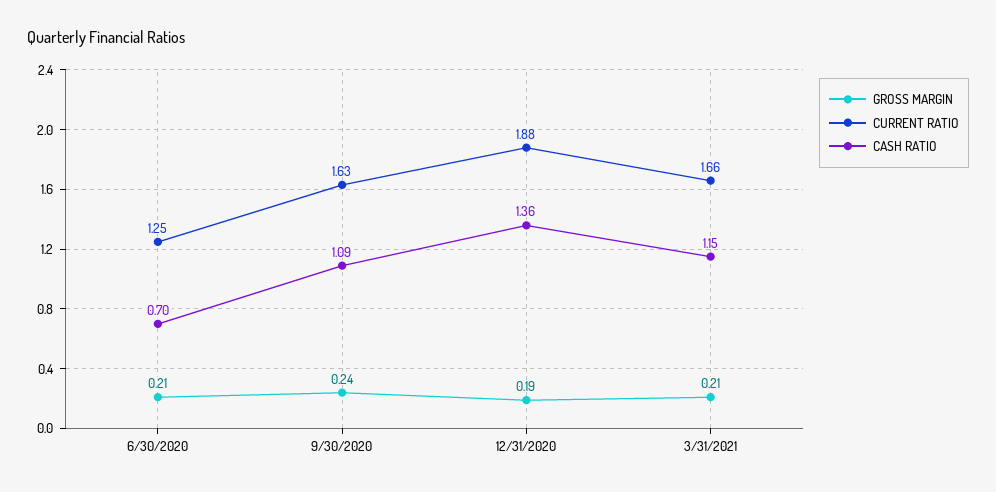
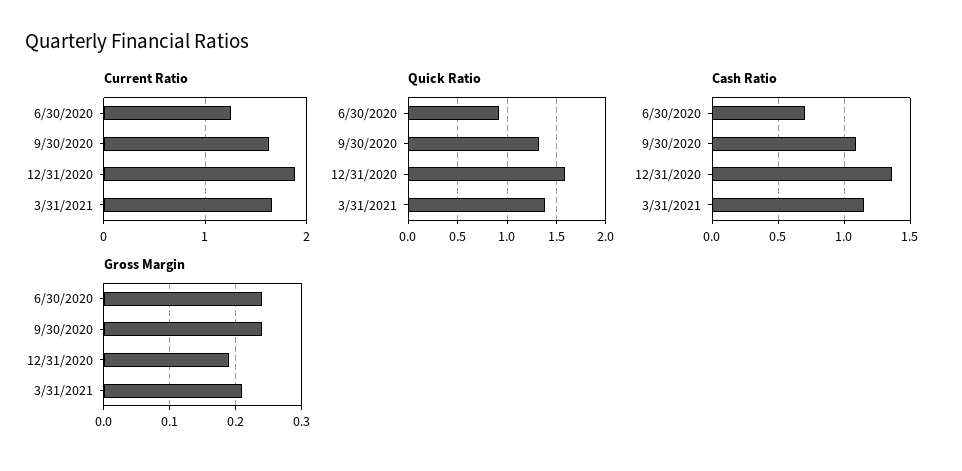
  {
    "GROSS MARGIN": {
-     "6/30/2020": 0.21,
+     "6/30/2020": 0.24,
      "9/30/2020": 0.24,
      "12/31/2020": 0.19,
      "3/31/2021": 0.21
    },
    "CURRENT RATIO": {
      "6/30/2020": 1.25,
      "9/30/2020": 1.63,
      "12/31/2020": 1.88,
      "3/31/2021": 1.66
    },
    "CASH RATIO": {
      "6/30/2020": 0.7,
      "9/30/2020": 1.09,
      "12/31/2020": 1.36,
      "3/31/2021": 1.15
-   }
+   },
+   "Quick Ratio": {
+     "6/30/2020": 0.9,
+     "9/30/2020": 1.3,
+     "12/31/2020": 1.6,
+     "3/31/2021": 1.4
+   }
  }

